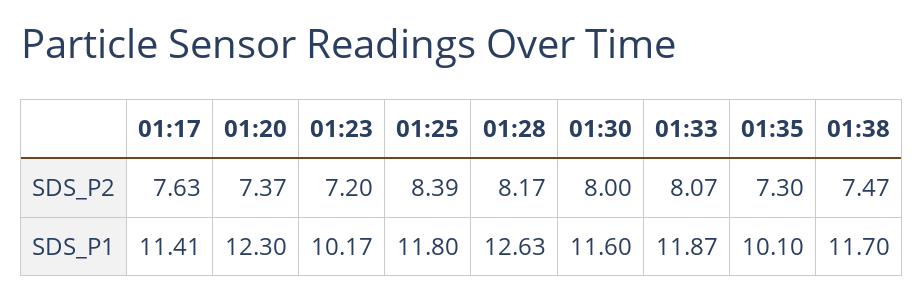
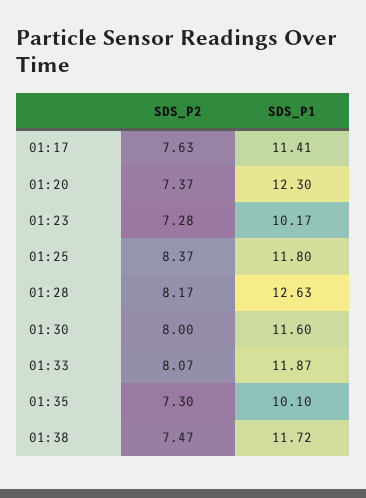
  {
    "01:17": {
      "SDS_P2": 7.63,
      "SDS_P1": 11.41
    },
    "01:20": {
      "SDS_P2": 7.37,
      "SDS_P1": 12.3
    },
    "01:23": {
-     "SDS_P2": 7.2,
+     "SDS_P2": 7.28,
      "SDS_P1": 10.17
    },
    "01:25": {
-     "SDS_P2": 8.39,
+     "SDS_P2": 8.37,
      "SDS_P1": 11.8
    },
    "01:28": {
      "SDS_P2": 8.17,
      "SDS_P1": 12.63
    },
    "01:30": {
      "SDS_P2": 8,
      "SDS_P1": 11.6
    },
    "01:33": {
      "SDS_P2": 8.07,
      "SDS_P1": 11.87
    },
    "01:35": {
      "SDS_P2": 7.3,
      "SDS_P1": 10.1
    },
    "01:38": {
      "SDS_P2": 7.47,
-     "SDS_P1": 11.7
+     "SDS_P1": 11.72
    }
  }

